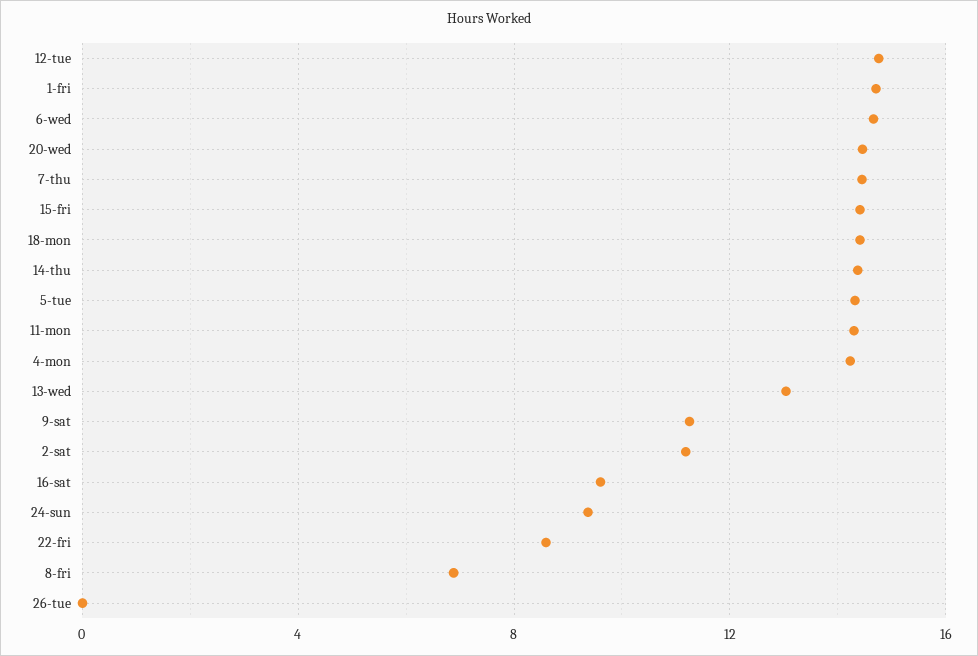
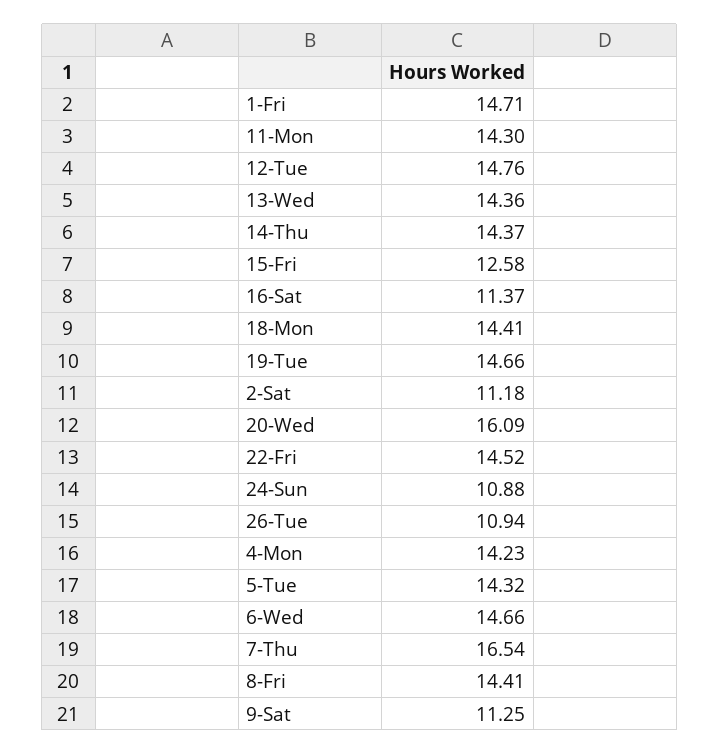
  {
    "12-tue": 14.76,
    "1-fri": 14.71,
    "6-wed": 14.66,
-   "20-wed": 14.5,
+   "20-wed": 16.09,
-   "7-thu": 14.5,
+   "7-thu": 16.54,
-   "15-fri": 14.5,
+   "15-fri": 12.58,
    "18-mon": 14.41,
    "14-thu": 14.37,
    "5-tue": 14.32,
    "11-mon": 14.3,
    "4-mon": 14.23,
-   "13-wed": 13,
+   "13-wed": 14.36,
    "9-sat": 11.25,
    "2-sat": 11.18,
-   "16-sat": 9.5,
+   "16-sat": 11.37,
-   "24-sun": 9.5,
+   "24-sun": 10.88,
-   "22-fri": 8.5,
+   "22-fri": 14.52,
-   "8-fri": 7,
+   "8-fri": 14.41,
-   "26-tue": 0
+   "26-tue": 10.94,
+   "19-Tue": 14.66
  }

